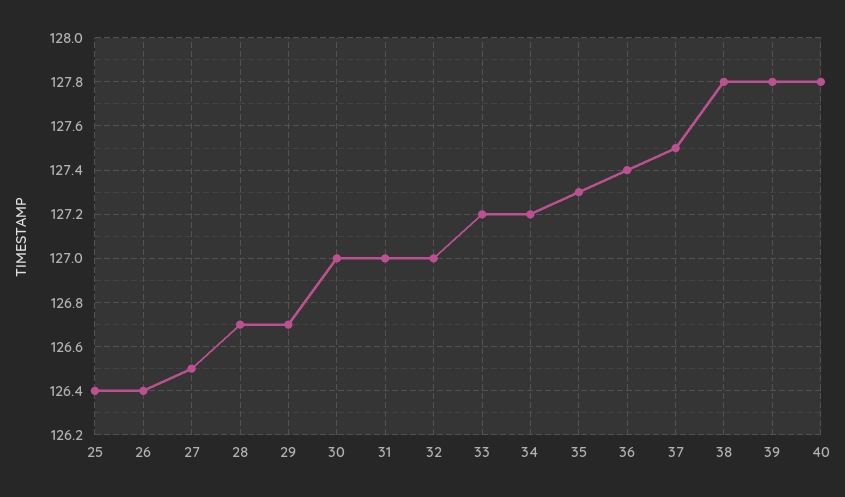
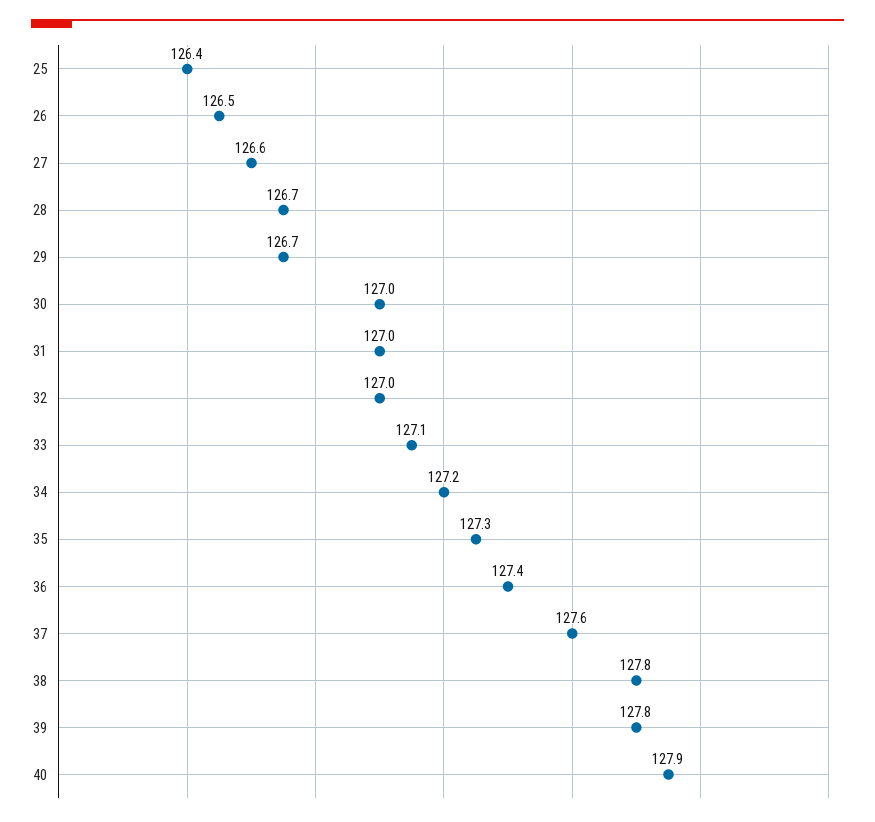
  {
    "25": 126.4,
-   "26": 126.4,
+   "26": 126.5,
-   "27": 126.5,
+   "27": 126.6,
    "28": 126.7,
    "29": 126.7,
    "30": 127,
    "31": 127,
    "32": 127,
-   "33": 127.2,
+   "33": 127.1,
    "34": 127.2,
    "35": 127.3,
    "36": 127.4,
-   "37": 127.5,
+   "37": 127.6,
    "38": 127.8,
    "39": 127.8,
-   "40": 127.8
+   "40": 127.9
  }

